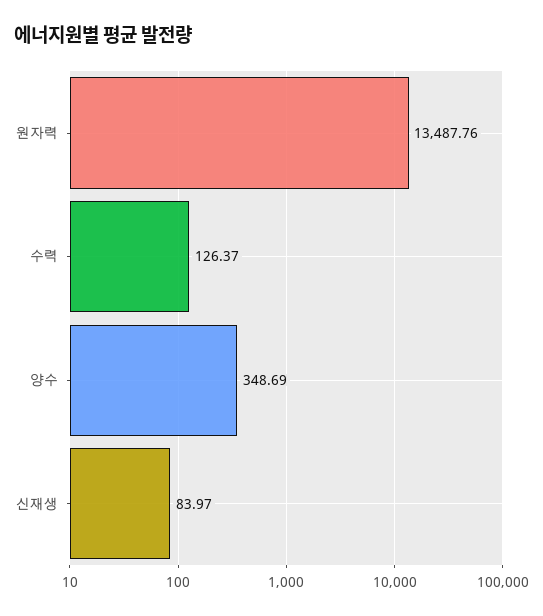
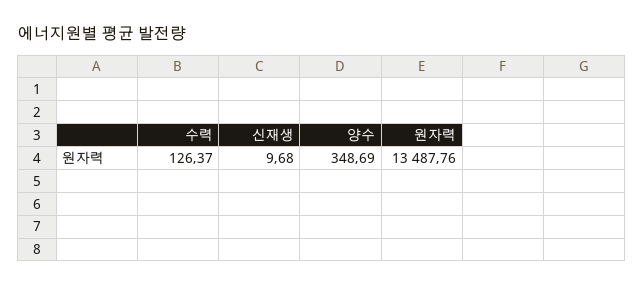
  {
    "원자력": 13487.76,
    "수력": 126.37,
    "양수": 348.69,
-   "신재생": 83.97
+   "신재생": 9.68
  }

